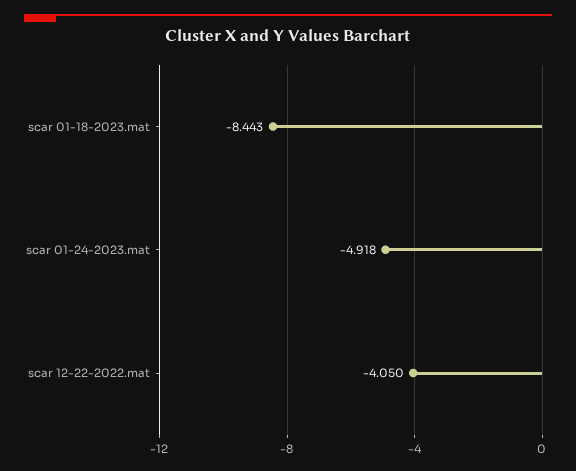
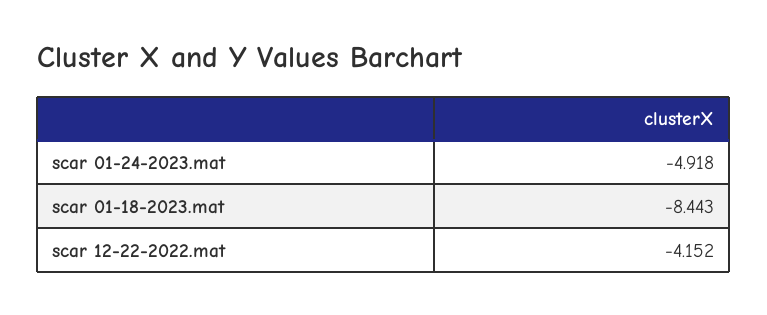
  {
    "scar 01-18-2023.mat": -8.443,
    "scar 01-24-2023.mat": -4.918,
-   "scar 12-22-2022.mat": -4.05
+   "scar 12-22-2022.mat": -4.152
  }

